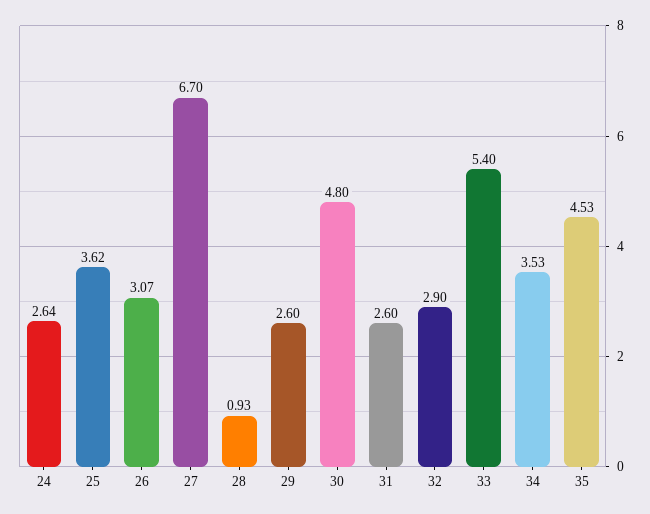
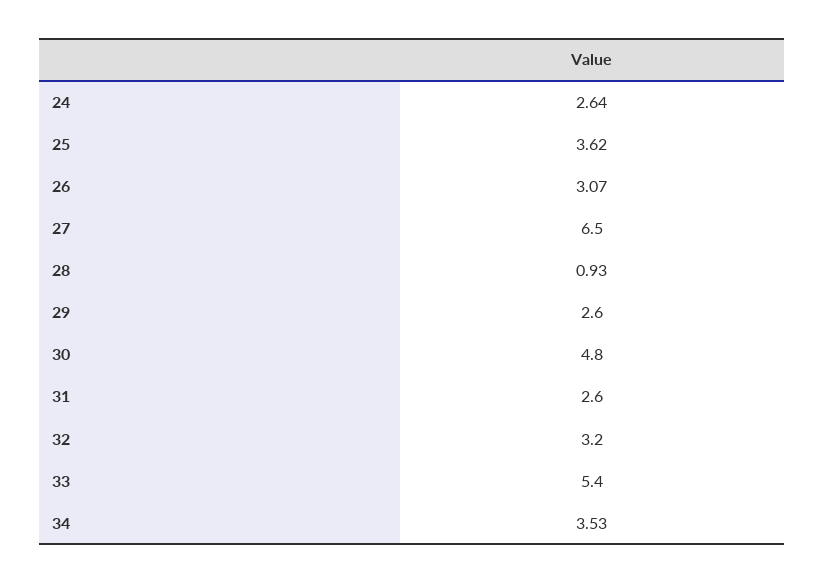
  {
    "24": 2.64,
    "25": 3.62,
    "26": 3.07,
-   "27": 6.7,
+   "27": 6.5,
    "28": 0.93,
    "29": 2.6,
    "30": 4.8,
    "31": 2.6,
-   "32": 2.9,
+   "32": 3.2,
    "33": 5.4,
-   "34": 3.53,
+   "34": 3.53
-   "35": 4.53
  }

